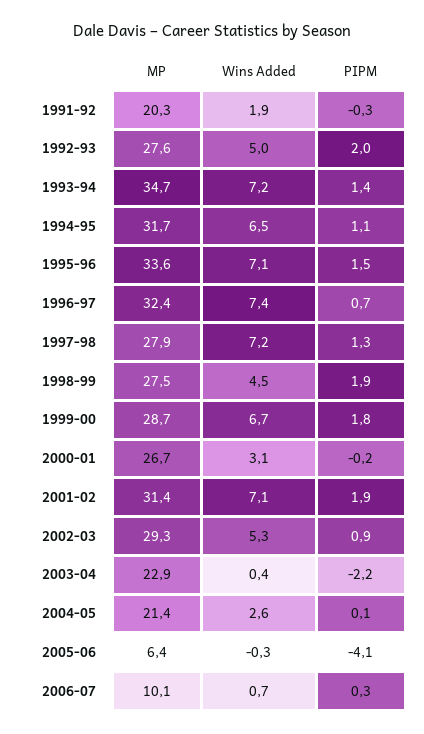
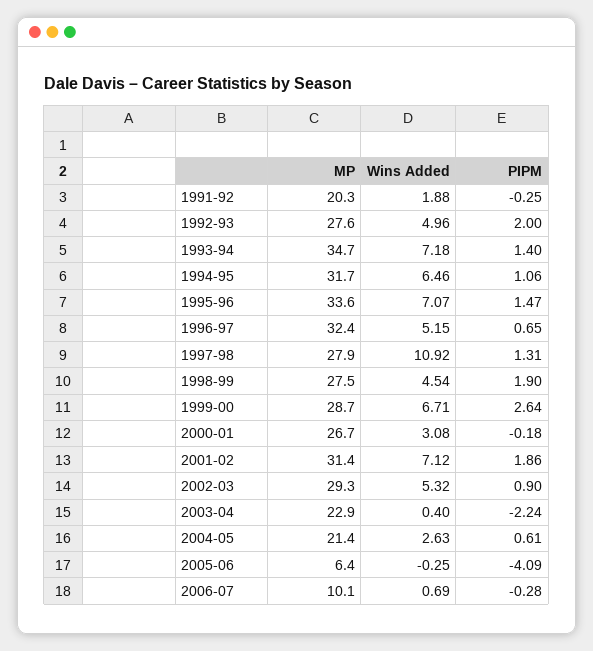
  {
    "MP": {
      "1991-92": 20.3,
      "1992-93": 27.6,
      "1993-94": 34.7,
      "1994-95": 31.7,
      "1995-96": 33.6,
      "1996-97": 32.4,
      "1997-98": 27.9,
      "1998-99": 27.5,
      "1999-00": 28.7,
      "2000-01": 26.7,
      "2001-02": 31.4,
      "2002-03": 29.3,
      "2003-04": 22.9,
      "2004-05": 21.4,
      "2005-06": 6.4,
      "2006-07": 10.1
    },
    "Wins Added": {
      "1991-92": 1.88,
      "1992-93": 4.96,
      "1993-94": 7.18,
      "1994-95": 6.46,
      "1995-96": 7.07,
-     "1996-97": 7.4,
+     "1996-97": 5.15,
-     "1997-98": 7.2,
+     "1997-98": 10.92,
      "1998-99": 4.54,
      "1999-00": 6.71,
      "2000-01": 3.08,
      "2001-02": 7.12,
      "2002-03": 5.32,
      "2003-04": 0.4,
      "2004-05": 2.63,
      "2005-06": -0.25,
      "2006-07": 0.69
    },
    "PIPM": {
      "1991-92": -0.25,
      "1992-93": 2,
      "1993-94": 1.4,
      "1994-95": 1.06,
      "1995-96": 1.47,
      "1996-97": 0.65,
      "1997-98": 1.31,
      "1998-99": 1.9,
-     "1999-00": 1.8,
+     "1999-00": 2.64,
      "2000-01": -0.18,
      "2001-02": 1.86,
      "2002-03": 0.9,
      "2003-04": -2.24,
-     "2004-05": 0.1,
+     "2004-05": 0.61,
      "2005-06": -4.09,
-     "2006-07": 0.3
+     "2006-07": -0.28
    }
  }

